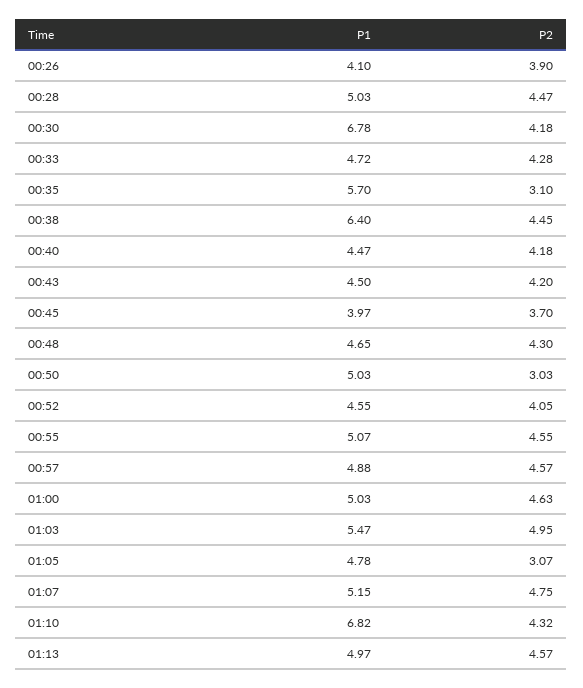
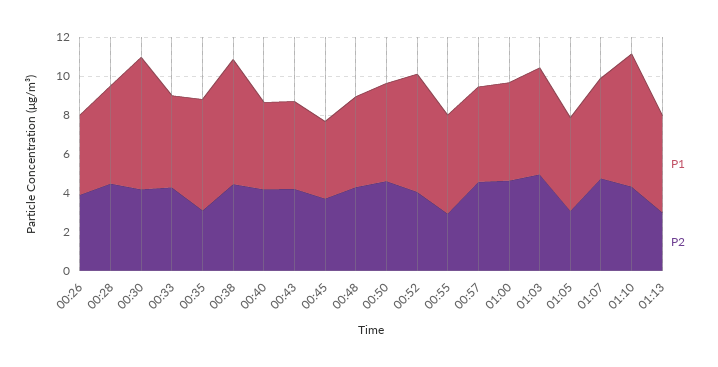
  {
    "P1": {
      "00:26": 4.1,
      "00:28": 5.03,
      "00:30": 6.78,
      "00:33": 4.72,
      "00:35": 5.7,
      "00:38": 6.4,
      "00:40": 4.47,
      "00:43": 4.5,
      "00:45": 3.97,
      "00:48": 4.65,
      "00:50": 5.03,
-     "00:52": 4.55,
+     "00:52": 6,
      "00:55": 5.07,
      "00:57": 4.88,
      "01:00": 5.03,
      "01:03": 5.47,
      "01:05": 4.78,
      "01:07": 5.15,
      "01:10": 6.82,
      "01:13": 4.97
    },
    "P2": {
      "00:26": 3.9,
      "00:28": 4.47,
      "00:30": 4.18,
      "00:33": 4.28,
      "00:35": 3.1,
      "00:38": 4.45,
      "00:40": 4.18,
      "00:43": 4.2,
      "00:45": 3.7,
      "00:48": 4.3,
-     "00:50": 3.03,
+     "00:50": 4.5,
      "00:52": 4.05,
-     "00:55": 4.55,
+     "00:55": 3,
      "00:57": 4.57,
      "01:00": 4.63,
      "01:03": 4.95,
      "01:05": 3.07,
      "01:07": 4.75,
      "01:10": 4.32,
-     "01:13": 4.57
+     "01:13": 3
    }
  }

